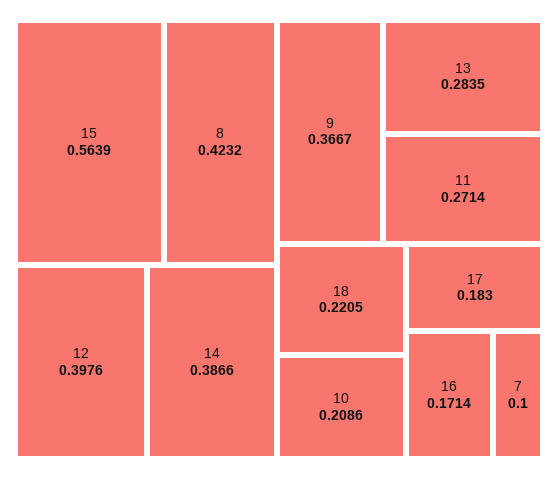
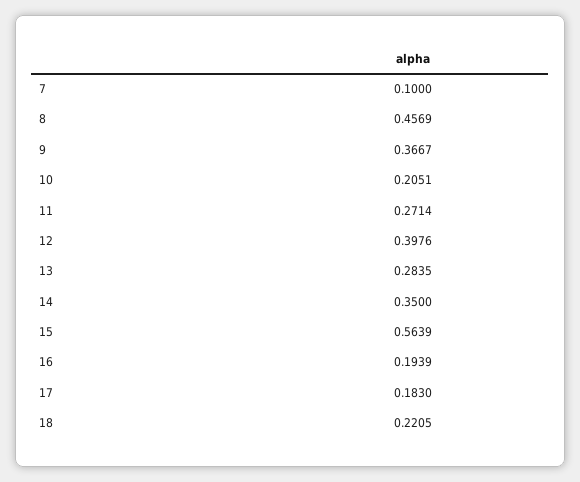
  {
    "15": 0.5639,
-   "8": 0.4232,
+   "8": 0.4569,
    "12": 0.3976,
-   "14": 0.3866,
+   "14": 0.35,
    "9": 0.3667,
    "13": 0.2835,
    "11": 0.2714,
    "18": 0.2205,
-   "10": 0.2086,
+   "10": 0.2051,
    "17": 0.183,
-   "16": 0.1714,
+   "16": 0.1939,
    "7": 0.1
  }

